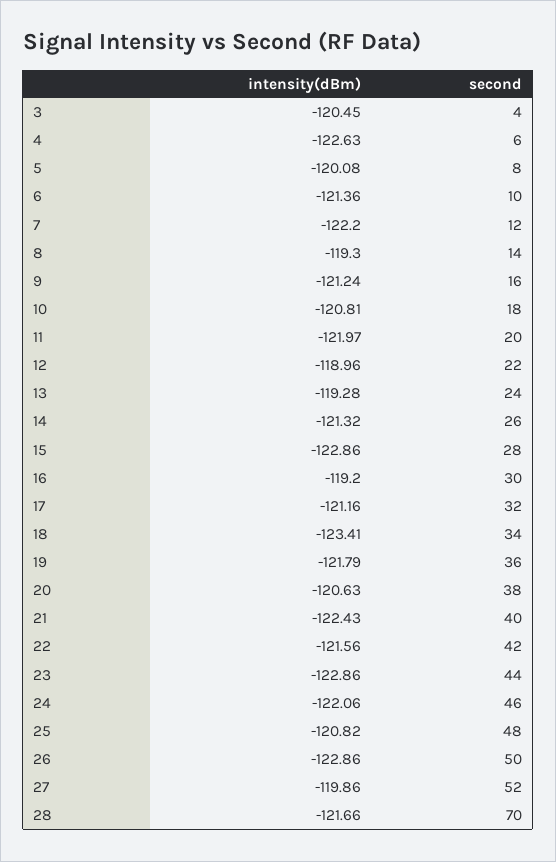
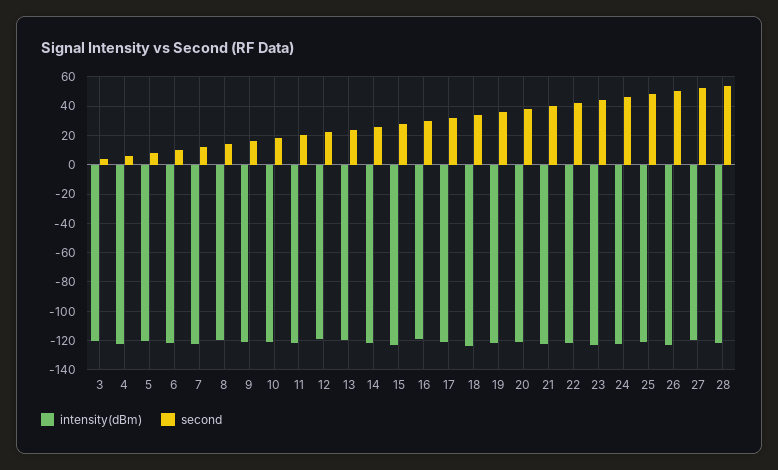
  {
    "intensity(dBm)": {
      "3": -120.45,
      "4": -122.63,
      "5": -120.08,
      "6": -121.36,
      "7": -122.2,
      "8": -119.3,
      "9": -121.24,
      "10": -120.81,
      "11": -121.97,
      "12": -118.96,
      "13": -119.28,
      "14": -121.32,
      "15": -122.86,
      "16": -119.2,
      "17": -121.16,
      "18": -123.41,
      "19": -121.79,
      "20": -120.63,
      "21": -122.43,
      "22": -121.56,
      "23": -122.86,
      "24": -122.06,
      "25": -120.82,
      "26": -122.86,
      "27": -119.86,
      "28": -121.66
    },
    "second": {
      "3": 4,
      "4": 6,
      "5": 8,
      "6": 10,
      "7": 12,
      "8": 14,
      "9": 16,
      "10": 18,
      "11": 20,
      "12": 22,
      "13": 24,
      "14": 26,
      "15": 28,
      "16": 30,
      "17": 32,
      "18": 34,
      "19": 36,
      "20": 38,
      "21": 40,
      "22": 42,
      "23": 44,
      "24": 46,
      "25": 48,
      "26": 50,
      "27": 52,
-     "28": 70
+     "28": 55
    }
  }

